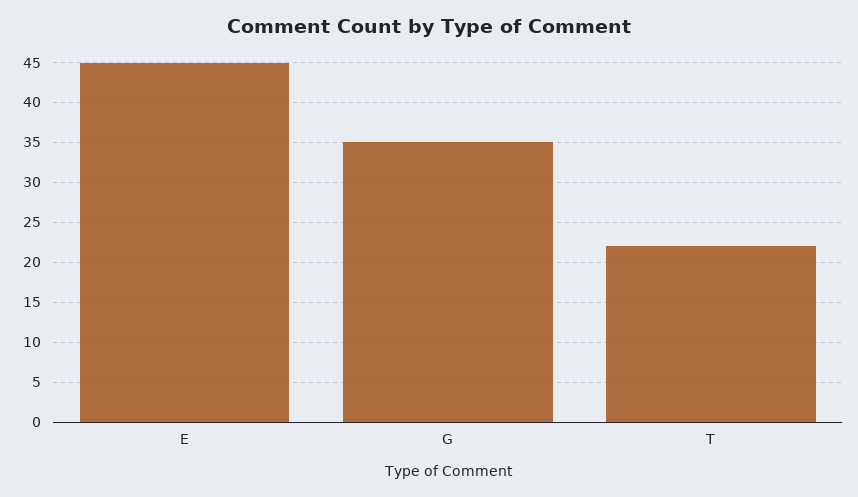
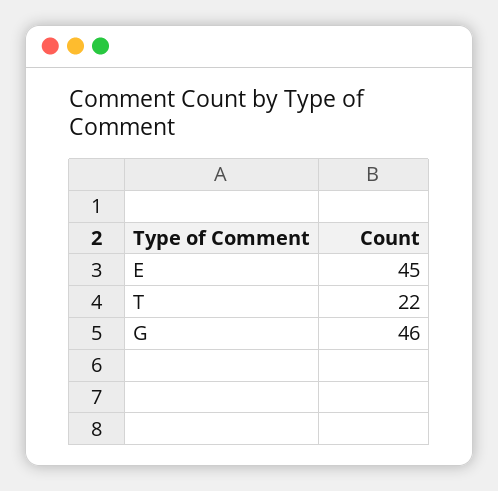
  {
    "E": 45,
-   "G": 35,
+   "G": 46,
    "T": 22
  }

